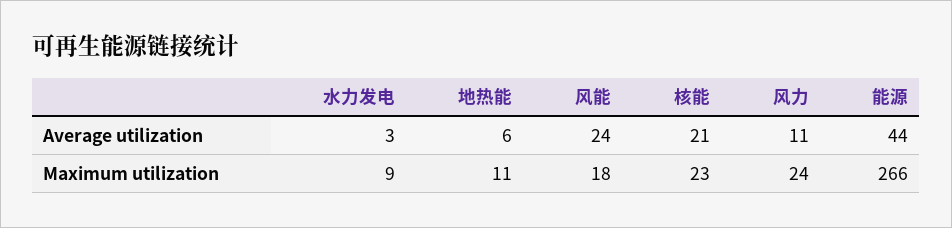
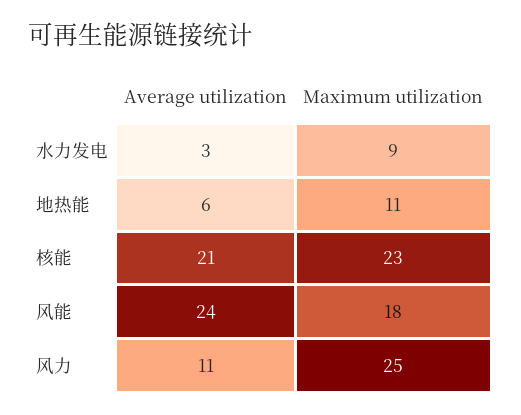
  {
    "水力发电": {
      "Average utilization": 3,
      "Maximum utilization": 9
    },
    "地热能": {
      "Average utilization": 6,
      "Maximum utilization": 11
    },
    "风能": {
      "Average utilization": 24,
      "Maximum utilization": 18
    },
    "核能": {
      "Average utilization": 21,
      "Maximum utilization": 23
    },
    "风力": {
      "Average utilization": 11,
-     "Maximum utilization": 24
+     "Maximum utilization": 25
-   },
+   }
-   "能源": {
-     "Average utilization": 44,
-     "Maximum utilization": 266
-   }
  }

